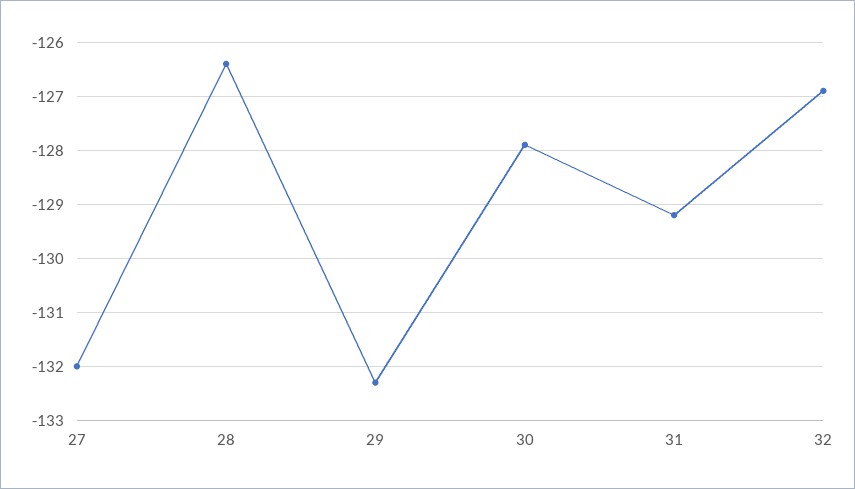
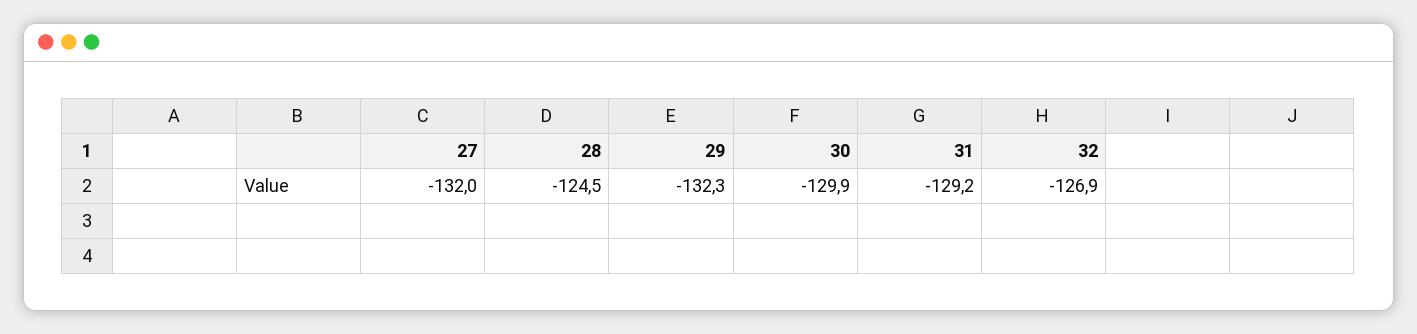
  {
    "27": -132,
-   "28": -126.5,
+   "28": -124.5,
    "29": -132.3,
-   "30": -128,
+   "30": -129.9,
    "31": -129.2,
    "32": -126.9
  }

